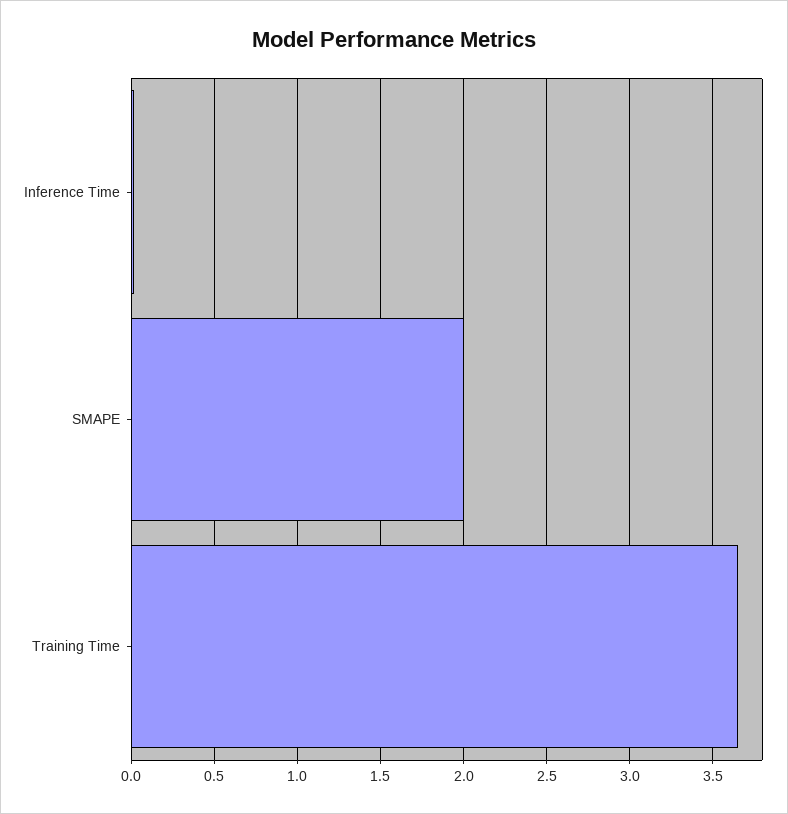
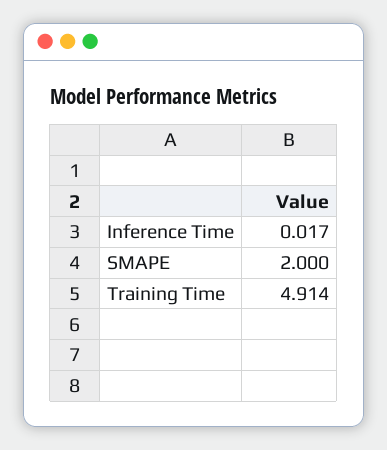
  {
    "Inference Time": 0.017,
    "SMAPE": 2,
-   "Training Time": 3.65
+   "Training Time": 4.914
  }

